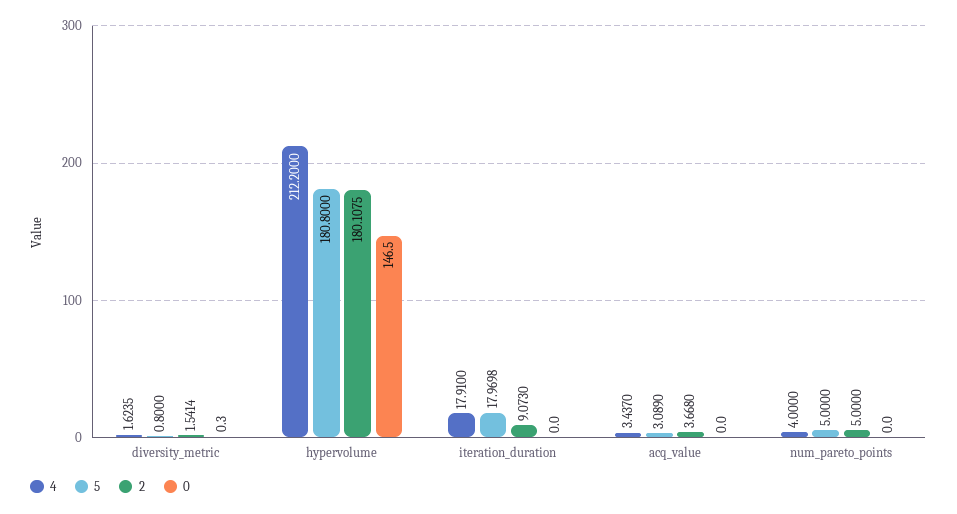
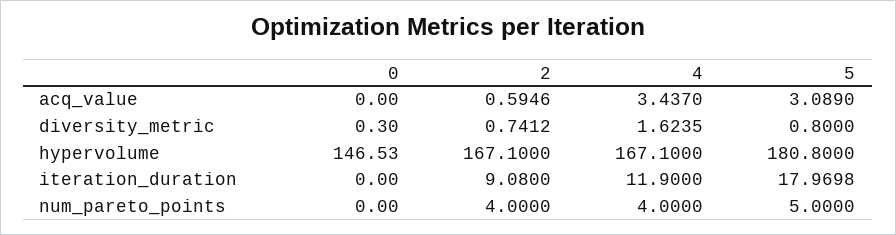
  {
    "4": {
      "diversity_metric": 1.6235,
-     "hypervolume": 212.2,
+     "hypervolume": 167.1,
-     "iteration_duration": 17.91,
+     "iteration_duration": 11.9,
      "acq_value": 3.437,
      "num_pareto_points": 4
    },
    "5": {
      "diversity_metric": 0.8,
      "hypervolume": 180.8,
      "iteration_duration": 17.9698,
      "acq_value": 3.089,
      "num_pareto_points": 5
    },
    "2": {
-     "diversity_metric": 1.5414,
+     "diversity_metric": 0.7412,
-     "hypervolume": 180.1075,
+     "hypervolume": 167.1,
-     "iteration_duration": 9.073,
+     "iteration_duration": 9.08,
-     "acq_value": 3.668,
+     "acq_value": 0.5946,
-     "num_pareto_points": 5
+     "num_pareto_points": 4
    },
    "0": {
      "diversity_metric": 0.3,
-     "hypervolume": 146.5,
+     "hypervolume": 146.53,
      "iteration_duration": 0,
      "acq_value": 0,
      "num_pareto_points": 0
    }
  }

